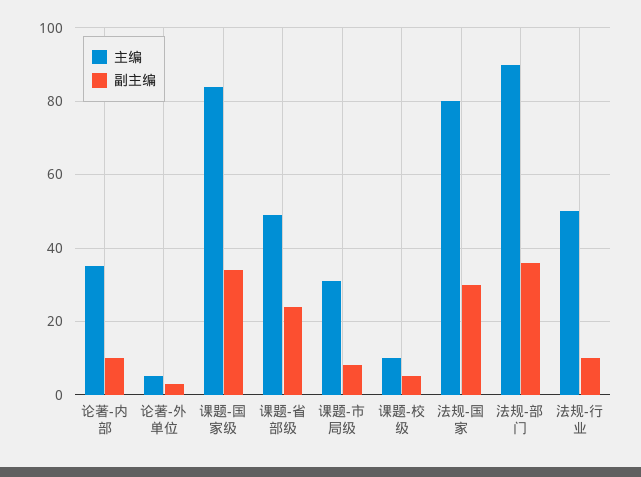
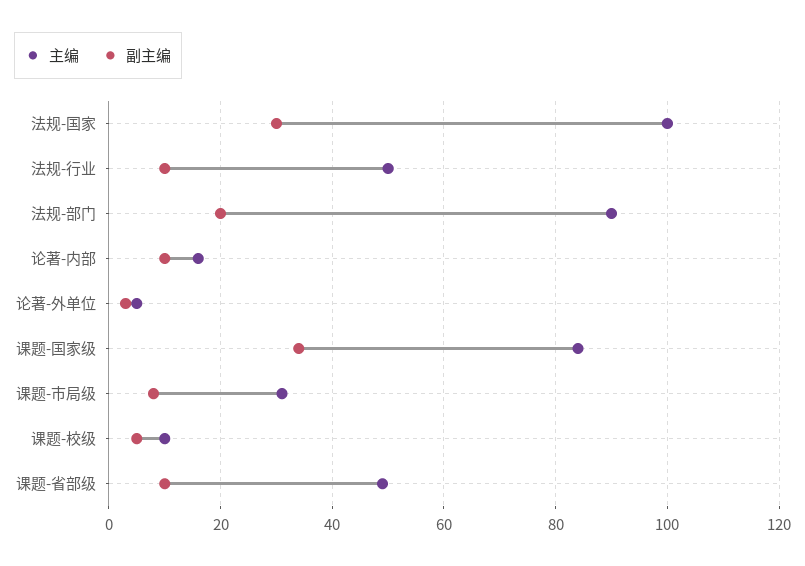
  {
    "主编": {
-     "论著-内部": 35,
+     "论著-内部": 15,
      "论著-外单位": 5,
      "课题-国家级": 85,
      "课题-省部级": 50,
      "课题-市局级": 30,
      "课题-校级": 10,
-     "法规-国家": 80,
+     "法规-国家": 100,
      "法规-部门": 90,
      "法规-行业": 50
    },
    "副主编": {
      "论著-内部": 10,
      "论著-外单位": 5,
      "课题-国家级": 35,
-     "课题-省部级": 25,
+     "课题-省部级": 10,
      "课题-市局级": 10,
      "课题-校级": 5,
      "法规-国家": 30,
-     "法规-部门": 35,
+     "法规-部门": 20,
      "法规-行业": 10
    }
  }

